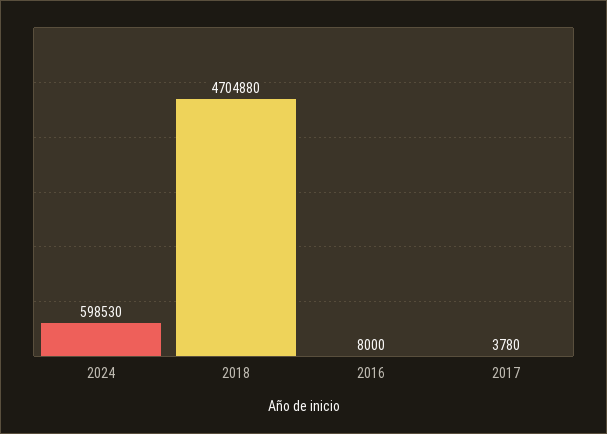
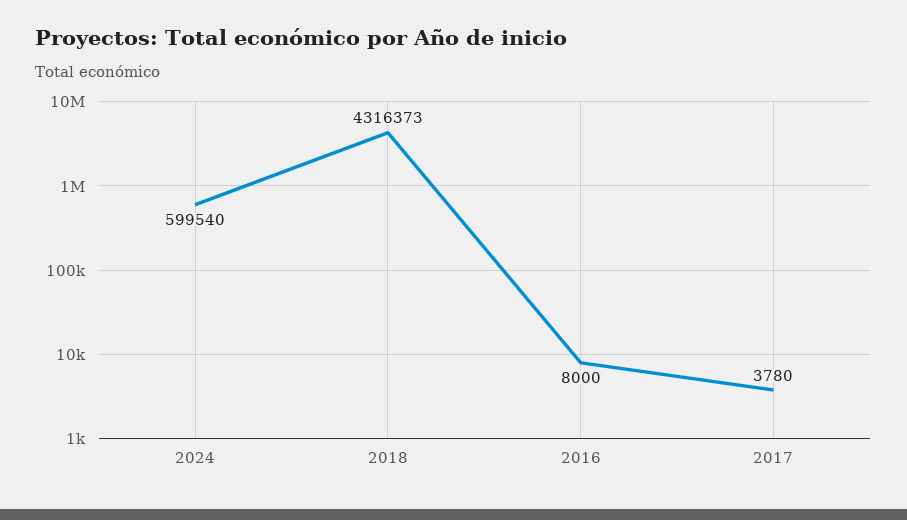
  {
-   "2024": 598530,
+   "2024": 599540,
-   "2018": 4704880,
+   "2018": 4316373,
    "2016": 8000,
    "2017": 3780
  }

